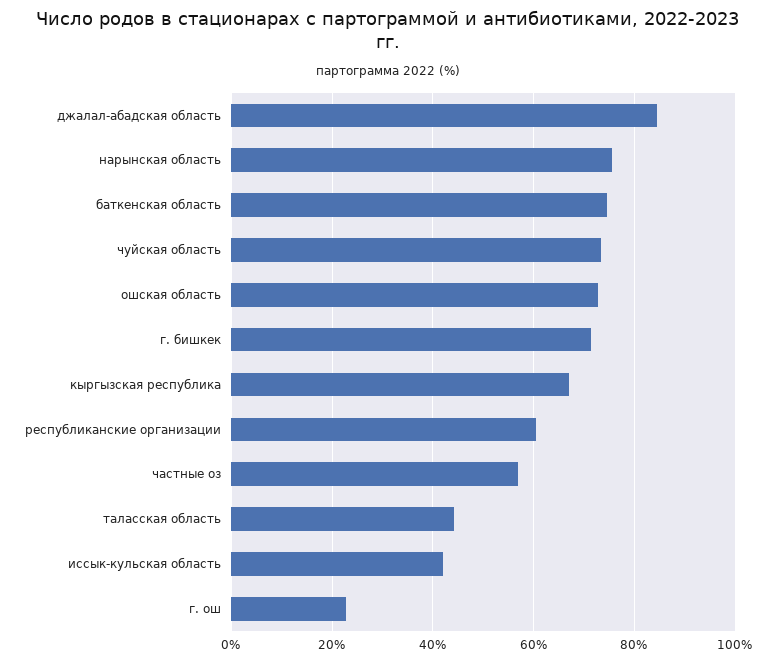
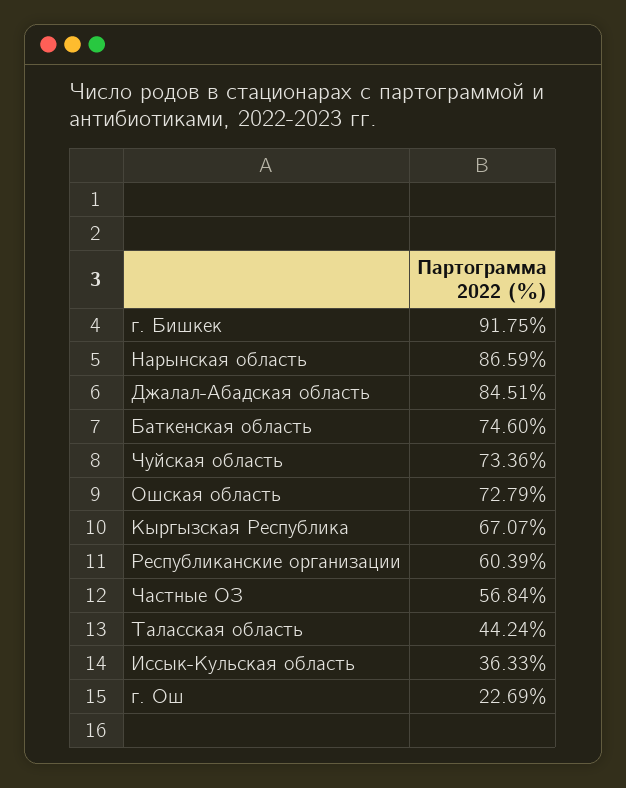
  {
    "джалал-абадская область": 84.51,
-   "нарынская область": 76,
+   "нарынская область": 86.59,
    "баткенская область": 74.6,
    "чуйская область": 73.36,
    "ошская область": 72.79,
-   "г. бишкек": 72,
+   "г. бишкек": 91.75,
    "кыргызская республика": 67.07,
    "республиканские организации": 60.39,
    "частные оз": 56.84,
    "таласская область": 44.24,
-   "иссык-кульская область": 42,
+   "иссык-кульская область": 36.33,
    "г. ош": 22.69
  }

